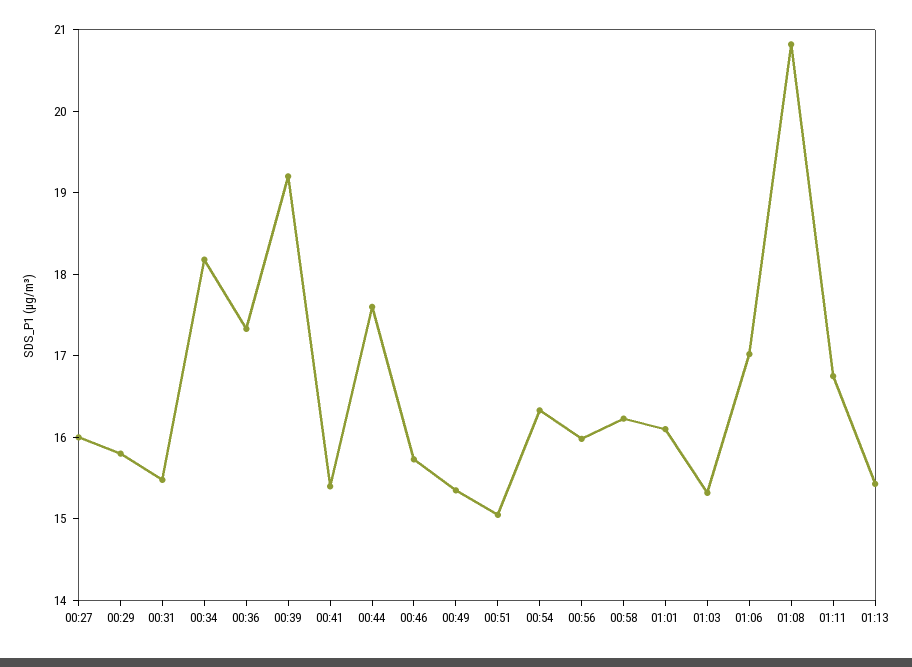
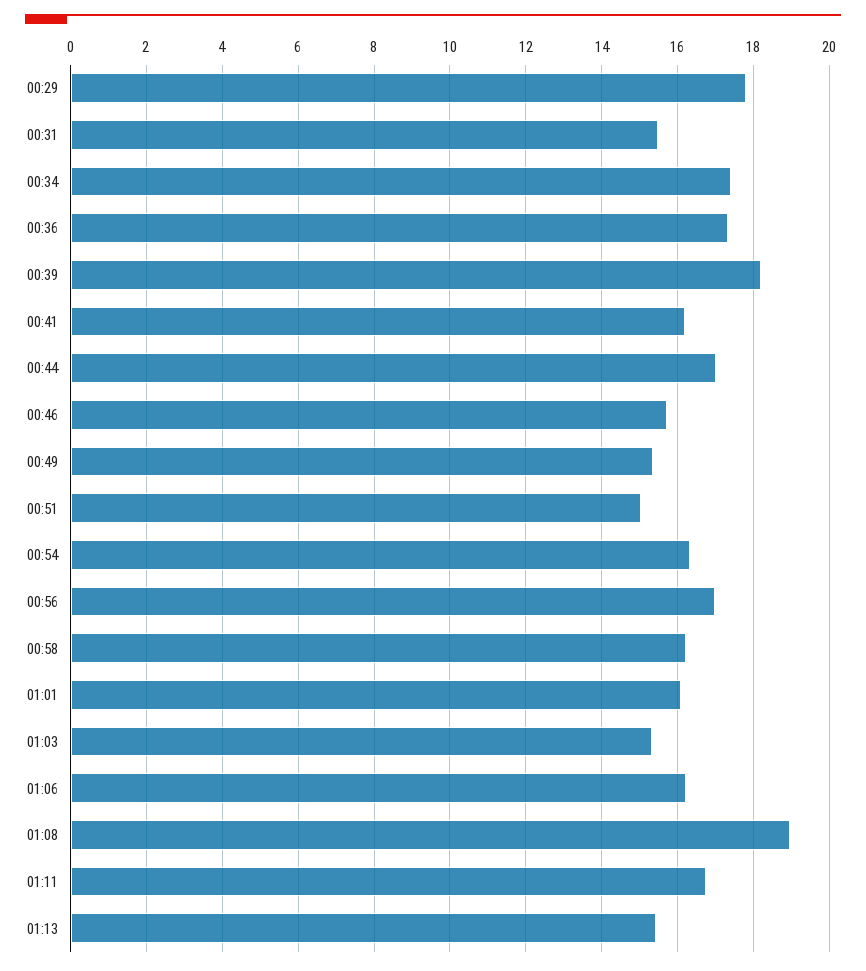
  {
-   "00:27": 16,
-   "00:29": 15.8,
+   "00:29": 17.8,
    "00:31": 15.4,
-   "00:34": 18.2,
+   "00:34": 17.4,
    "00:36": 17.4,
-   "00:39": 19.2,
+   "00:39": 18.2,
-   "00:41": 15.4,
+   "00:41": 16.2,
-   "00:44": 17.6,
+   "00:44": 17,
    "00:46": 15.8,
    "00:49": 15.4,
    "00:51": 15,
    "00:54": 16.4,
-   "00:56": 16,
+   "00:56": 17,
    "00:58": 16.2,
    "01:01": 16.2,
    "01:03": 15.4,
-   "01:06": 17,
+   "01:06": 16.2,
-   "01:08": 20.8,
+   "01:08": 19,
    "01:11": 16.8,
    "01:13": 15.4
  }

